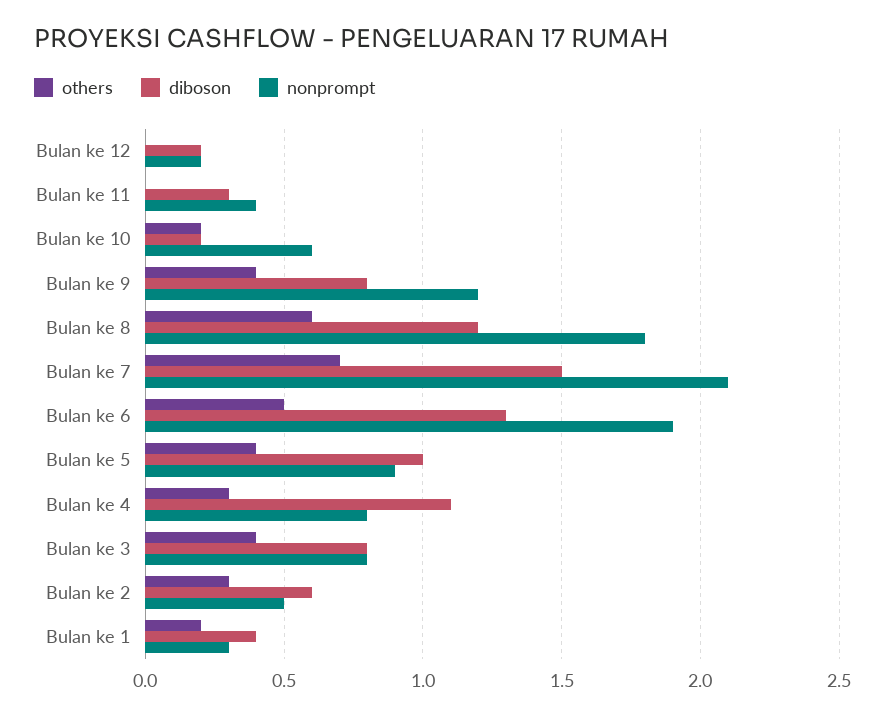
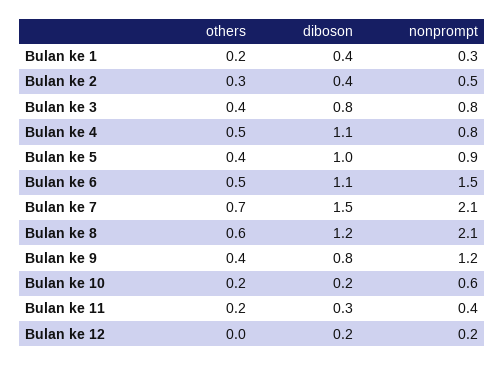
  {
    "others": {
      "Bulan ke 12": 0,
-     "Bulan ke 11": 0,
+     "Bulan ke 11": 0.2,
      "Bulan ke 10": 0.2,
      "Bulan ke 9": 0.4,
      "Bulan ke 8": 0.6,
      "Bulan ke 7": 0.7,
      "Bulan ke 6": 0.5,
      "Bulan ke 5": 0.4,
-     "Bulan ke 4": 0.3,
+     "Bulan ke 4": 0.5,
      "Bulan ke 3": 0.4,
      "Bulan ke 2": 0.3,
      "Bulan ke 1": 0.2
    },
    "diboson": {
      "Bulan ke 12": 0.2,
      "Bulan ke 11": 0.3,
      "Bulan ke 10": 0.2,
      "Bulan ke 9": 0.8,
      "Bulan ke 8": 1.2,
      "Bulan ke 7": 1.5,
-     "Bulan ke 6": 1.3,
+     "Bulan ke 6": 1.1,
      "Bulan ke 5": 1,
      "Bulan ke 4": 1.1,
      "Bulan ke 3": 0.8,
-     "Bulan ke 2": 0.6,
+     "Bulan ke 2": 0.4,
      "Bulan ke 1": 0.4
    },
    "nonprompt": {
      "Bulan ke 12": 0.2,
      "Bulan ke 11": 0.4,
      "Bulan ke 10": 0.6,
      "Bulan ke 9": 1.2,
-     "Bulan ke 8": 1.8,
+     "Bulan ke 8": 2.1,
      "Bulan ke 7": 2.1,
-     "Bulan ke 6": 1.9,
+     "Bulan ke 6": 1.5,
      "Bulan ke 5": 0.9,
      "Bulan ke 4": 0.8,
      "Bulan ke 3": 0.8,
      "Bulan ke 2": 0.5,
      "Bulan ke 1": 0.3
    }
  }

